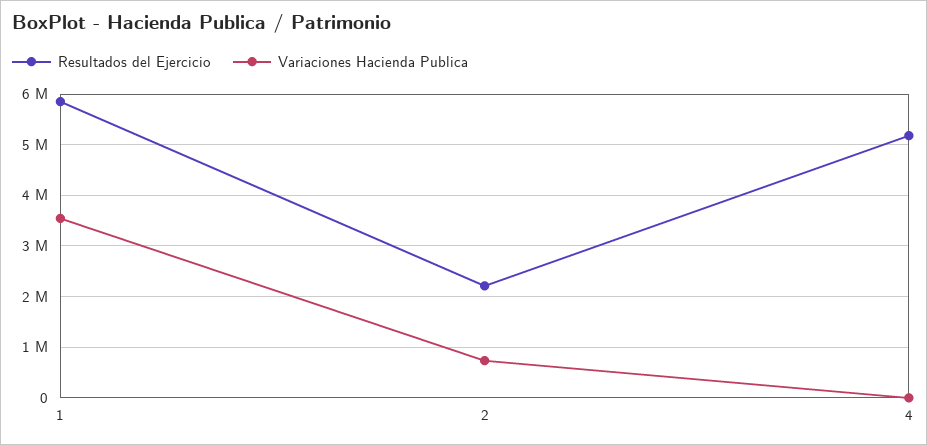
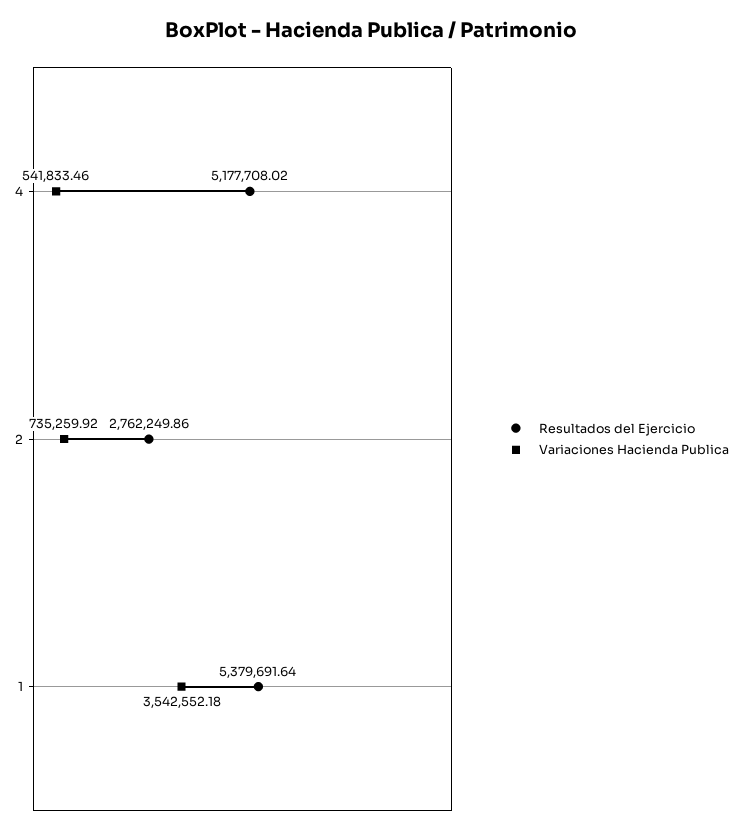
  {
    "Resultados del Ejercicio": {
-     "1": 5800000,
+     "1": 5379691.64,
-     "2": 2200000,
+     "2": 2762249.86,
      "4": 5177708.02
    },
    "Variaciones Hacienda Publica": {
      "1": 3542552.18,
      "2": 735259.92,
-     "4": 0
+     "4": 541833.46
    }
  }

